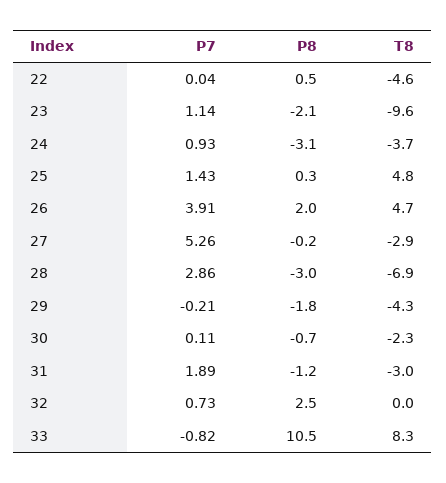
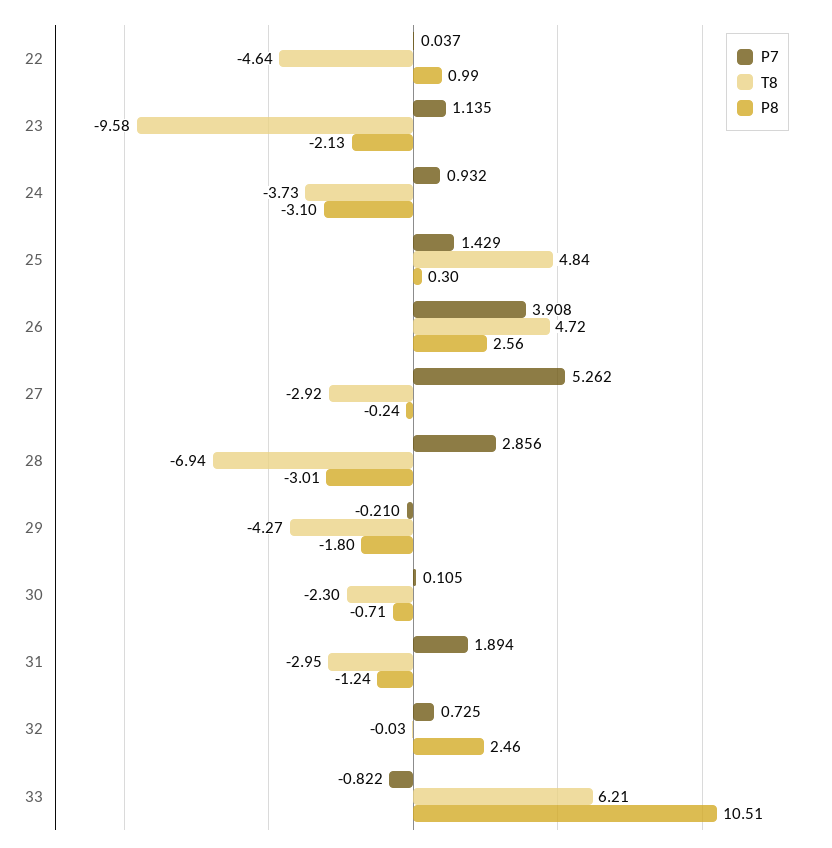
  {
    "P7": {
      "22": 0.037,
      "23": 1.135,
      "24": 0.932,
      "25": 1.429,
      "26": 3.908,
      "27": 5.262,
      "28": 2.856,
      "29": -0.21,
      "30": 0.105,
      "31": 1.894,
      "32": 0.725,
      "33": -0.822
    },
    "P8": {
-     "22": 0.5,
+     "22": 0.99,
      "23": -2.13,
      "24": -3.1,
      "25": 0.3,
-     "26": 2,
+     "26": 2.56,
      "27": -0.24,
      "28": -3.01,
      "29": -1.8,
      "30": -0.71,
      "31": -1.24,
      "32": 2.46,
      "33": 10.51
    },
    "T8": {
      "22": -4.64,
      "23": -9.58,
      "24": -3.73,
      "25": 4.84,
      "26": 4.72,
      "27": -2.92,
      "28": -6.94,
      "29": -4.27,
      "30": -2.3,
      "31": -2.95,
      "32": -0.03,
-     "33": 8.3
+     "33": 6.21
    }
  }

